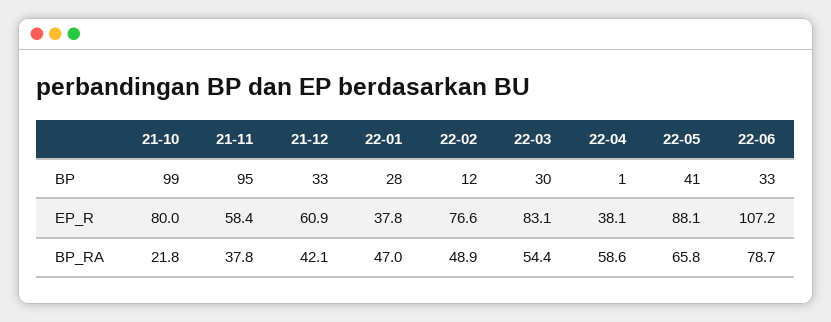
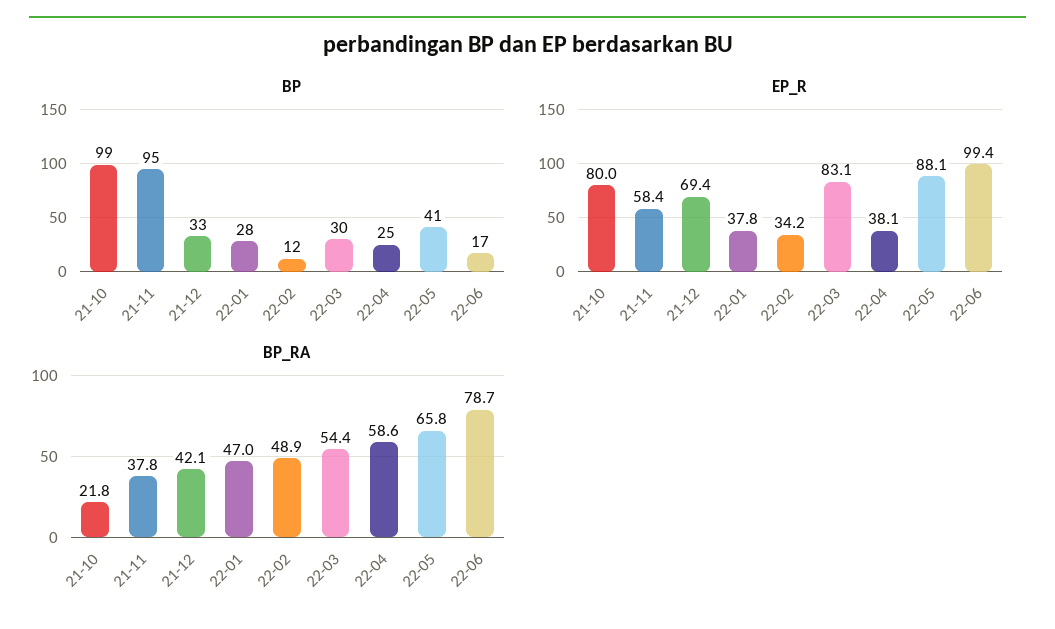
  {
    "BP": {
      "21-10": 99,
      "21-11": 95,
      "21-12": 33,
      "22-01": 28,
      "22-02": 12,
      "22-03": 30,
-     "22-04": 1,
+     "22-04": 25,
      "22-05": 41,
-     "22-06": 33
+     "22-06": 17
    },
    "EP_R": {
      "21-10": 80,
      "21-11": 58.4,
-     "21-12": 60.9,
+     "21-12": 69.4,
      "22-01": 37.8,
-     "22-02": 76.6,
+     "22-02": 34.2,
      "22-03": 83.1,
      "22-04": 38.1,
      "22-05": 88.1,
-     "22-06": 107.2
+     "22-06": 99.4
    },
    "BP_RA": {
      "21-10": 21.8,
      "21-11": 37.8,
      "21-12": 42.1,
      "22-01": 47,
      "22-02": 48.9,
      "22-03": 54.4,
      "22-04": 58.6,
      "22-05": 65.8,
      "22-06": 78.7
    }
  }

